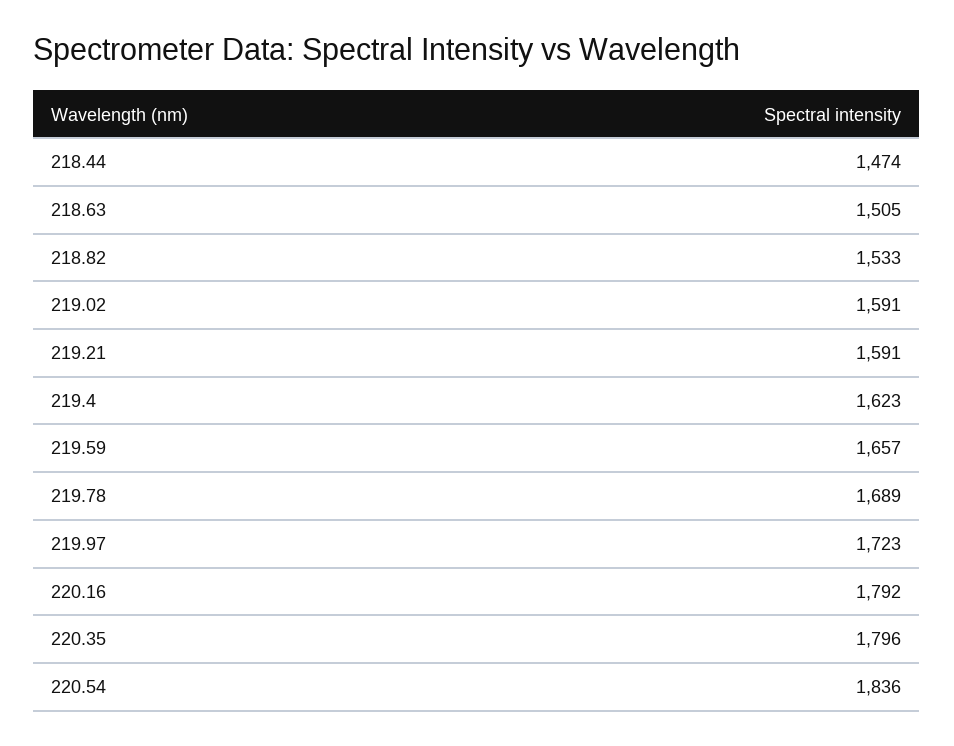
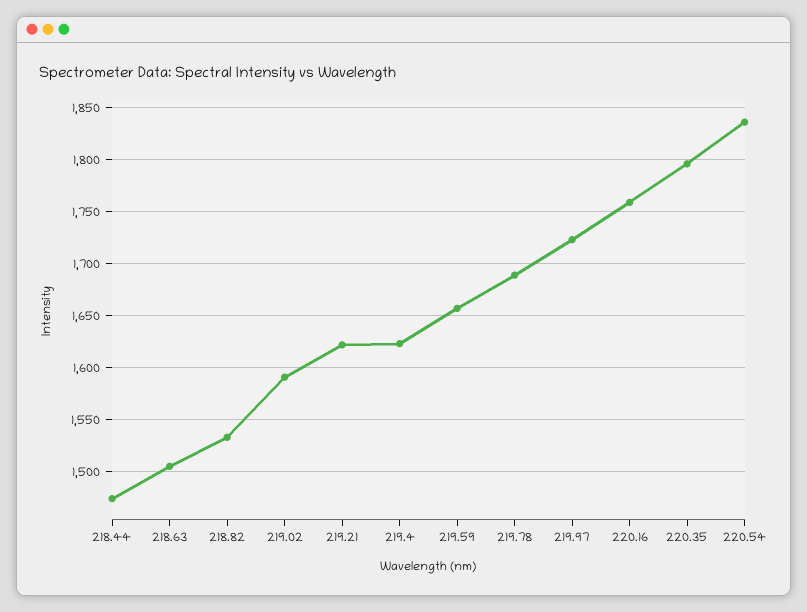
  {
    "218.44": 1474,
    "218.63": 1505,
    "218.82": 1533,
    "219.02": 1591,
-   "219.21": 1591,
+   "219.21": 1620,
    "219.4": 1623,
    "219.59": 1657,
    "219.78": 1689,
    "219.97": 1723,
-   "220.16": 1792,
+   "220.16": 1760,
    "220.35": 1796,
    "220.54": 1836
  }

